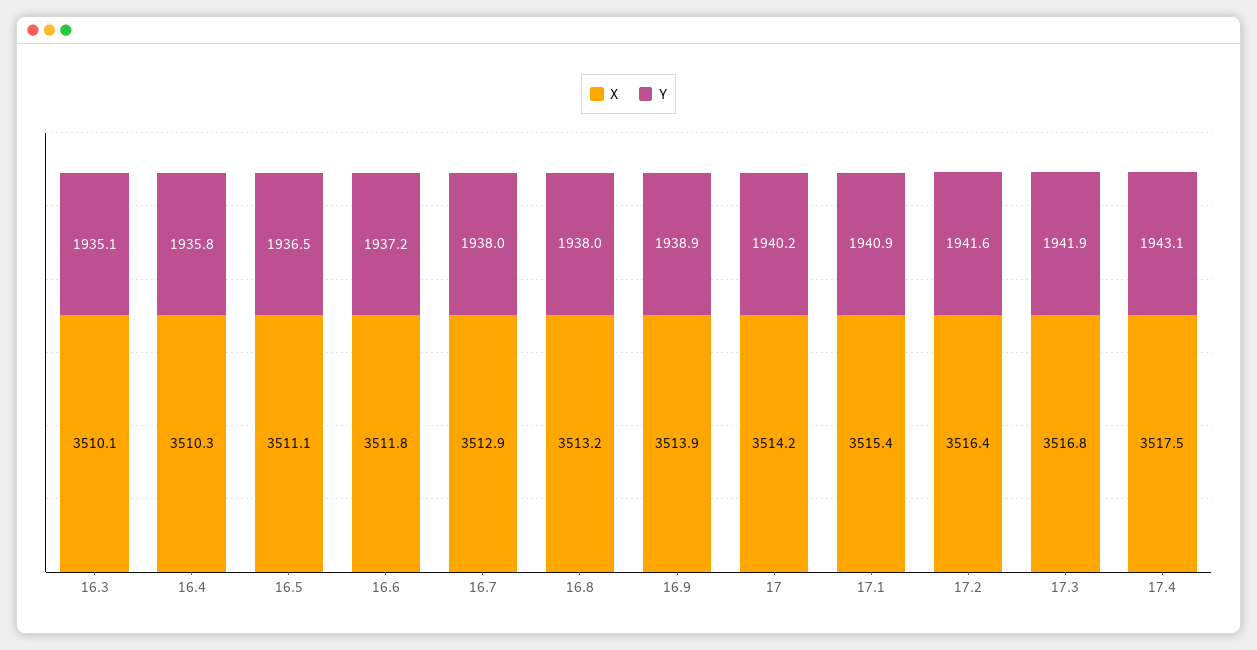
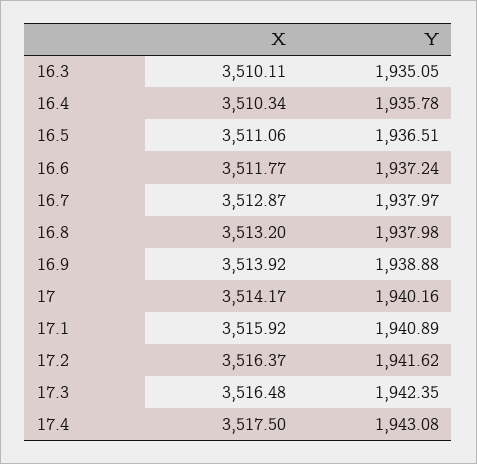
  {
    "X": {
      "16.3": 3510.11,
      "16.4": 3510.34,
      "16.5": 3511.06,
      "16.6": 3511.77,
      "16.7": 3512.87,
      "16.8": 3513.2,
      "16.9": 3513.92,
      "17": 3514.17,
-     "17.1": 3515.4,
+     "17.1": 3515.92,
      "17.2": 3516.37,
-     "17.3": 3516.8,
+     "17.3": 3516.48,
      "17.4": 3517.5
    },
    "Y": {
      "16.3": 1935.05,
      "16.4": 1935.78,
      "16.5": 1936.51,
      "16.6": 1937.24,
      "16.7": 1937.97,
      "16.8": 1937.98,
      "16.9": 1938.88,
      "17": 1940.16,
      "17.1": 1940.89,
      "17.2": 1941.62,
-     "17.3": 1941.9,
+     "17.3": 1942.35,
      "17.4": 1943.08
    }
  }

